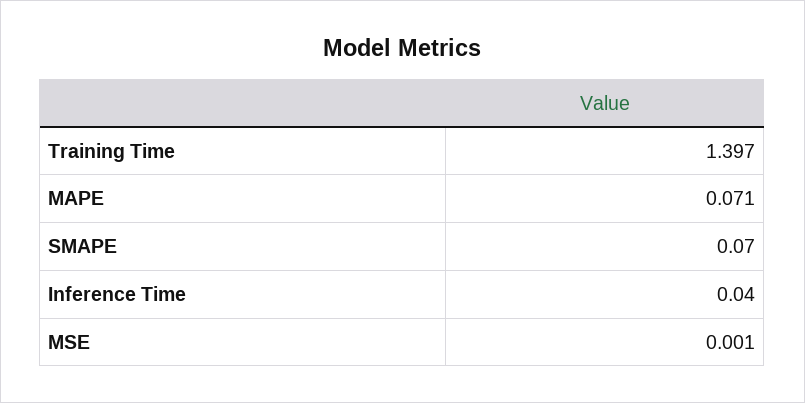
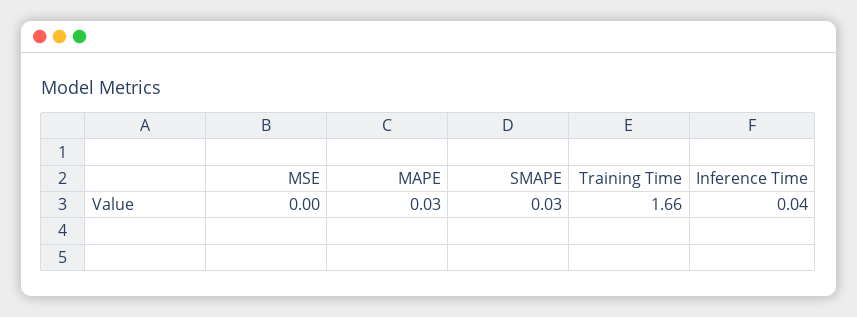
  {
-   "Training Time": 1.397,
+   "Training Time": 1.66,
-   "MAPE": 0.071,
+   "MAPE": 0.03,
-   "SMAPE": 0.07,
+   "SMAPE": 0.03,
    "Inference Time": 0.04,
    "MSE": 0.001
  }

